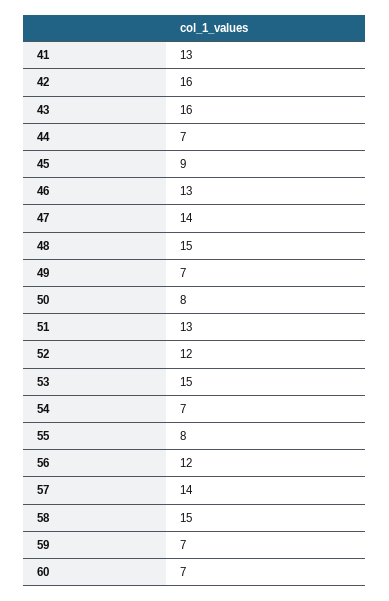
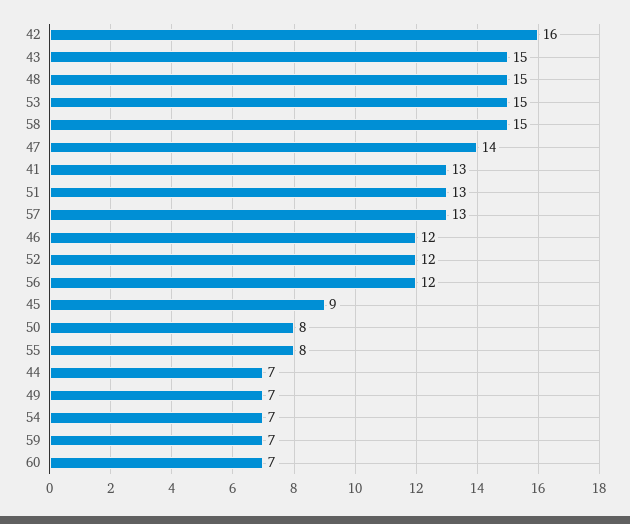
  {
    "41": 13,
    "42": 16,
-   "43": 16,
+   "43": 15,
    "44": 7,
    "45": 9,
-   "46": 13,
+   "46": 12,
    "47": 14,
    "48": 15,
    "49": 7,
    "50": 8,
    "51": 13,
    "52": 12,
    "53": 15,
    "54": 7,
    "55": 8,
    "56": 12,
-   "57": 14,
+   "57": 13,
    "58": 15,
    "59": 7,
    "60": 7
  }

